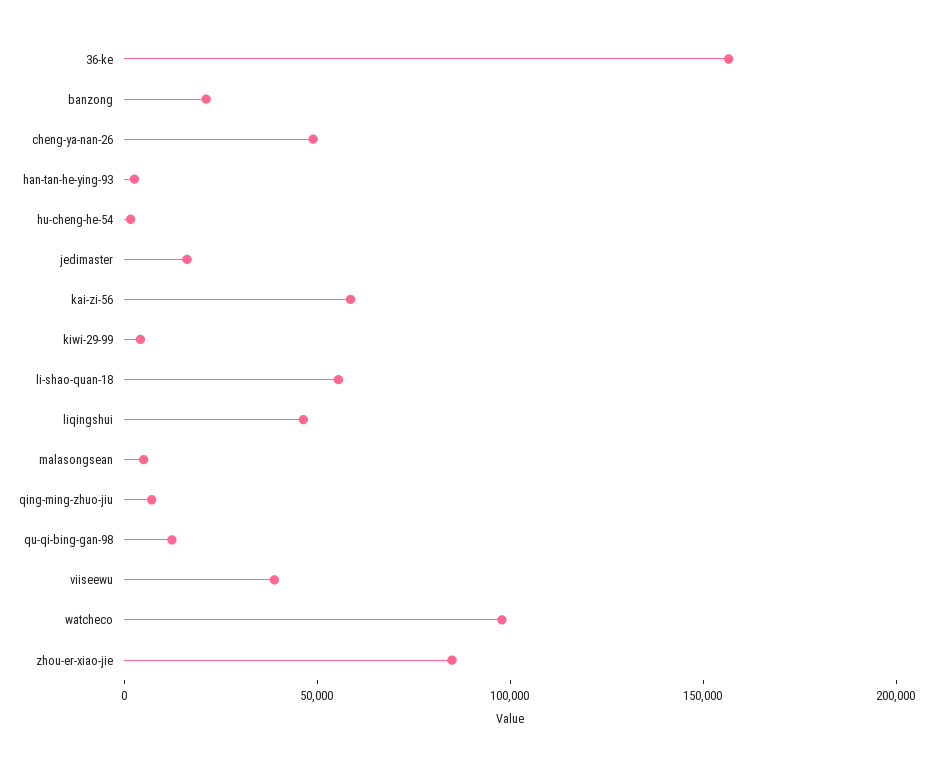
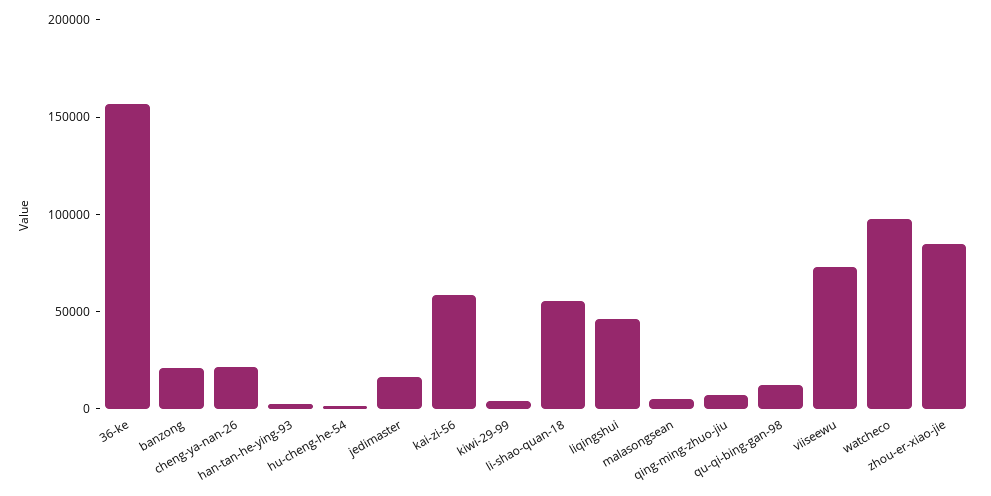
  {
    "36-ke": 160000,
    "banzong": 20000,
-   "cheng-ya-nan-26": 50000,
+   "cheng-ya-nan-26": 20000,
    "han-tan-he-ying-93": 0,
    "hu-cheng-he-54": 0,
    "jedimaster": 20000,
    "kai-zi-56": 60000,
    "kiwi-29-99": 0,
    "li-shao-quan-18": 60000,
    "liqingshui": 50000,
    "malasongsean": 10000,
    "qing-ming-zhuo-jiu": 10000,
    "qu-qi-bing-gan-98": 10000,
-   "viiseewu": 40000,
+   "viiseewu": 70000,
    "watcheco": 100000,
    "zhou-er-xiao-jie": 80000
  }

